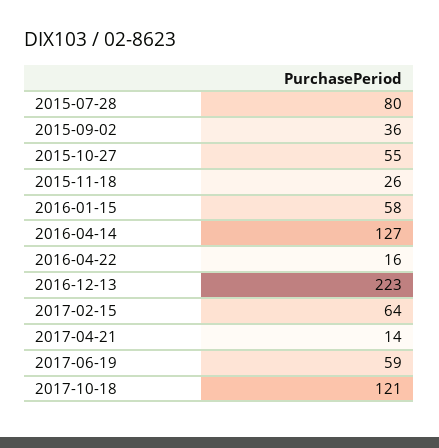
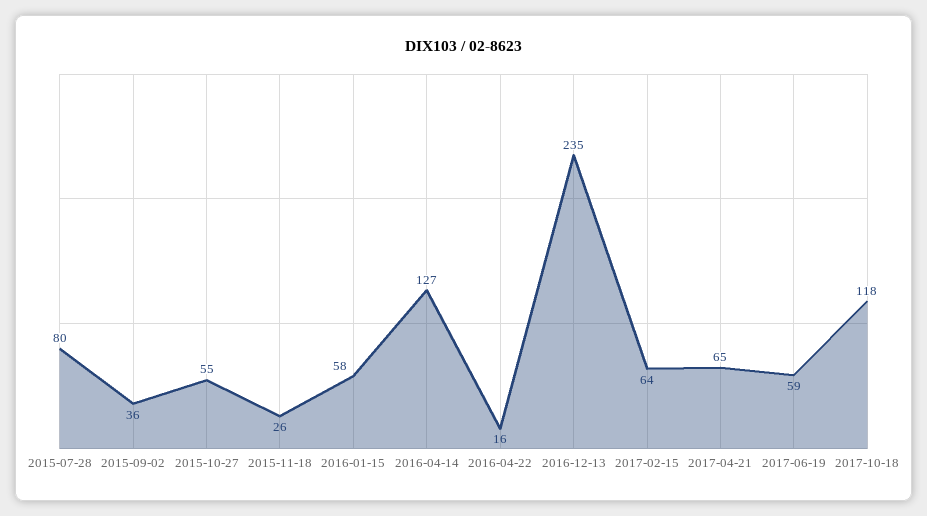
  {
    "2015-07-28": 80,
    "2015-09-02": 36,
    "2015-10-27": 55,
    "2015-11-18": 26,
    "2016-01-15": 58,
    "2016-04-14": 127,
    "2016-04-22": 16,
-   "2016-12-13": 223,
+   "2016-12-13": 235,
    "2017-02-15": 64,
-   "2017-04-21": 14,
+   "2017-04-21": 65,
    "2017-06-19": 59,
-   "2017-10-18": 121
+   "2017-10-18": 118
  }

